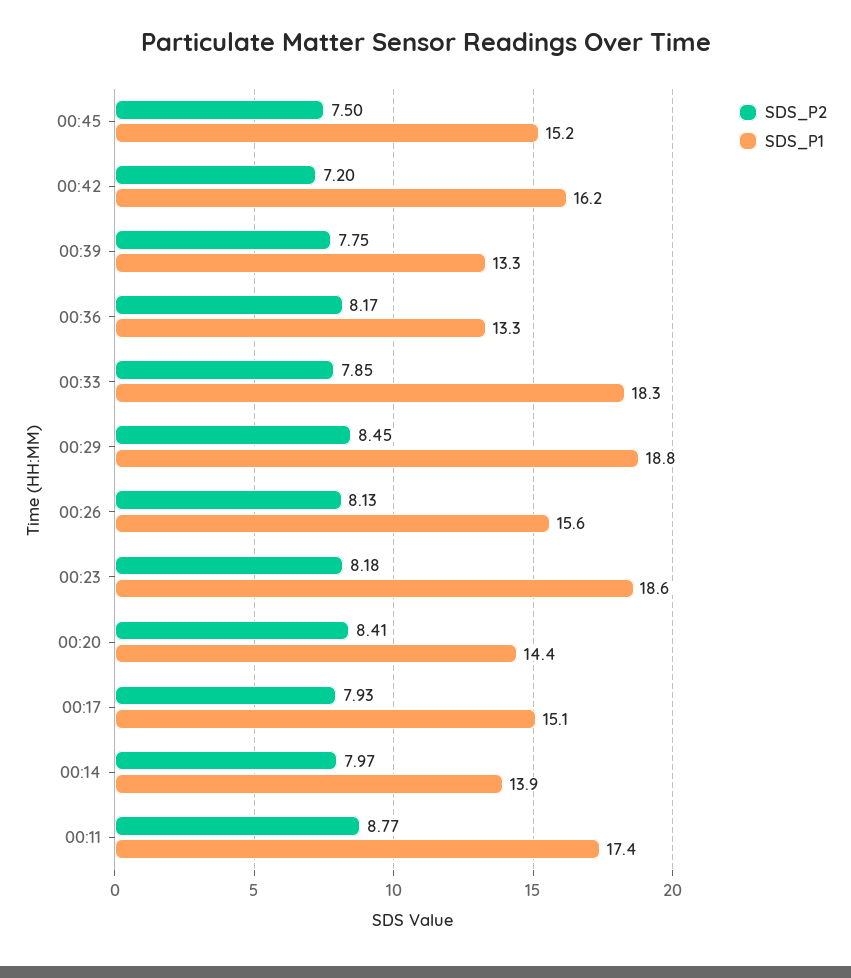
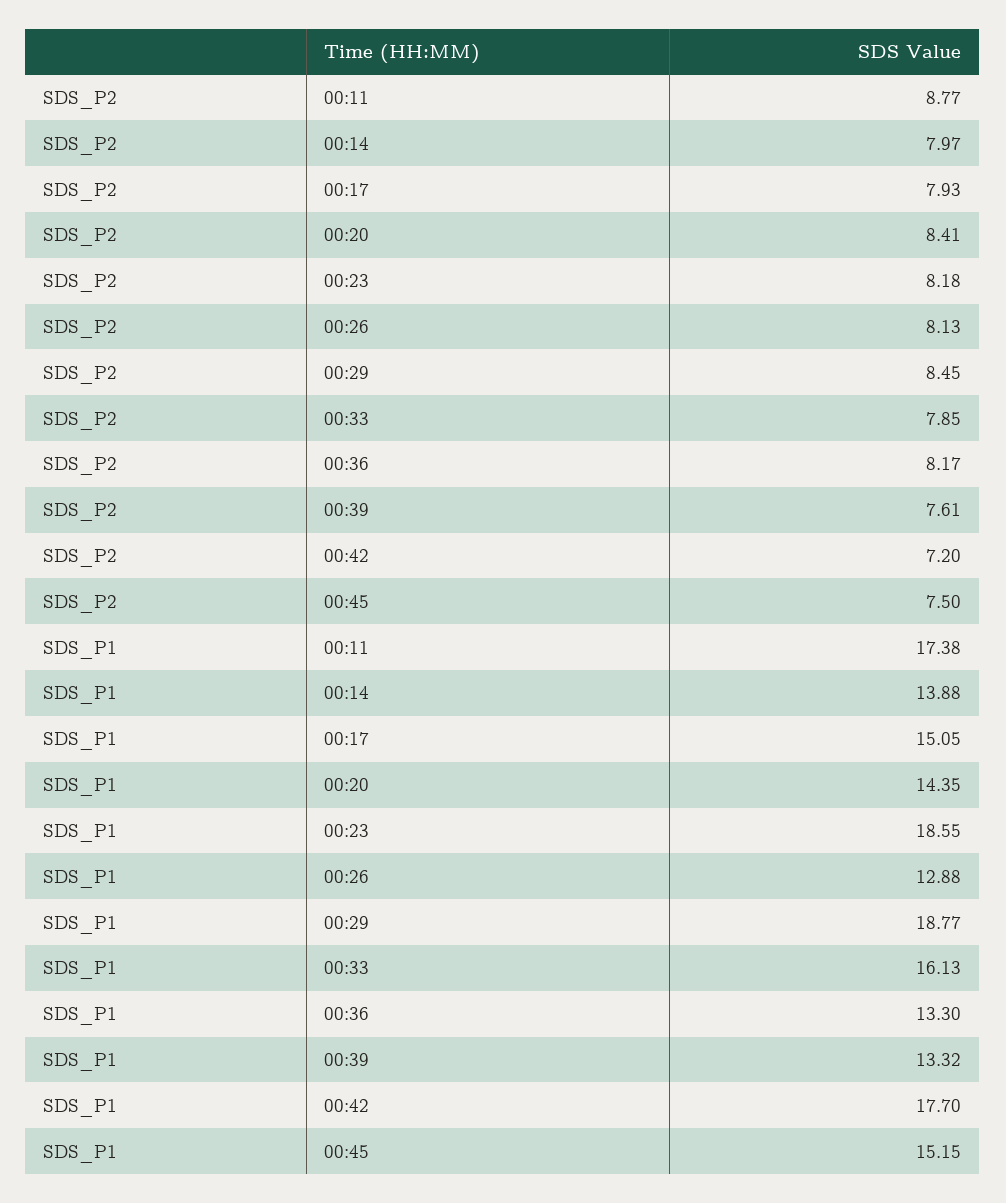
  {
    "SDS_P2": {
      "00:45": 7.5,
      "00:42": 7.2,
-     "00:39": 7.75,
+     "00:39": 7.61,
      "00:36": 8.17,
      "00:33": 7.85,
      "00:29": 8.45,
      "00:26": 8.13,
      "00:23": 8.18,
      "00:20": 8.41,
      "00:17": 7.93,
      "00:14": 7.97,
      "00:11": 8.77
    },
    "SDS_P1": {
      "00:45": 15.15,
-     "00:42": 16.2,
+     "00:42": 17.7,
      "00:39": 13.32,
      "00:36": 13.3,
-     "00:33": 18.3,
+     "00:33": 16.13,
      "00:29": 18.77,
-     "00:26": 15.6,
+     "00:26": 12.88,
      "00:23": 18.55,
      "00:20": 14.35,
      "00:17": 15.05,
      "00:14": 13.88,
      "00:11": 17.38
    }
  }

